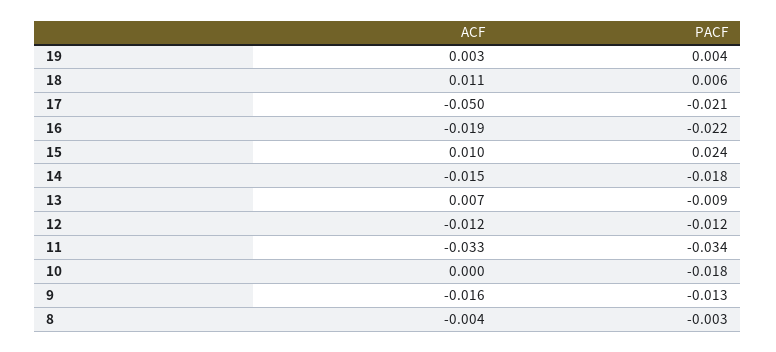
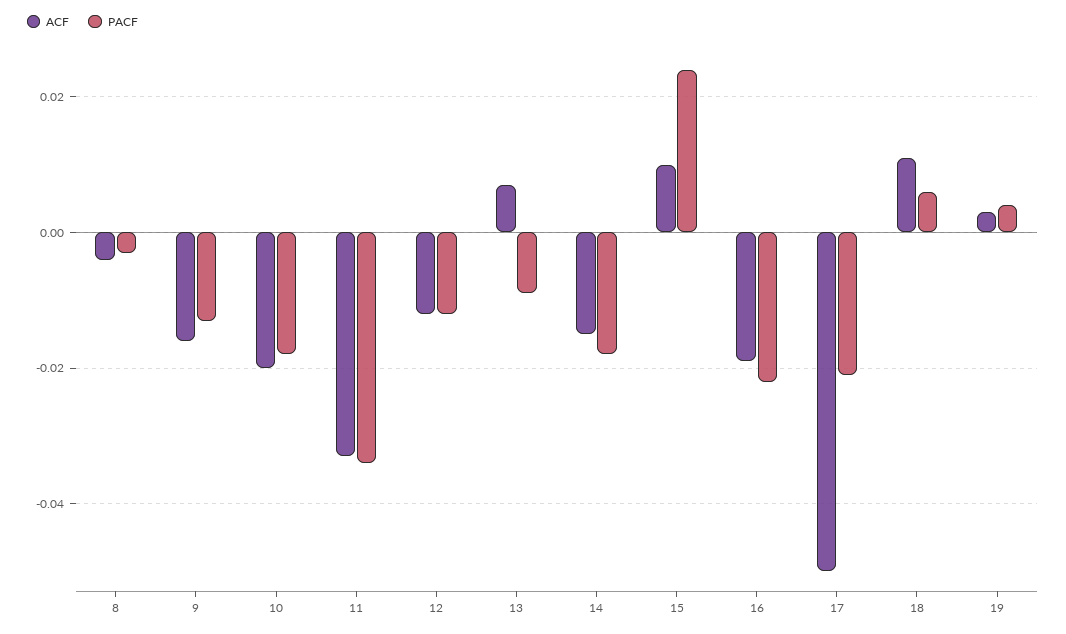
  {
    "ACF": {
      "19": 0.003,
      "18": 0.011,
      "17": -0.05,
      "16": -0.019,
      "15": 0.01,
      "14": -0.015,
      "13": 0.007,
      "12": -0.012,
      "11": -0.033,
-     "10": 0,
+     "10": -0.02,
      "9": -0.016,
      "8": -0.004
    },
    "PACF": {
      "19": 0.004,
      "18": 0.006,
      "17": -0.021,
      "16": -0.022,
      "15": 0.024,
      "14": -0.018,
      "13": -0.009,
      "12": -0.012,
      "11": -0.034,
      "10": -0.018,
      "9": -0.013,
      "8": -0.003
    }
  }

